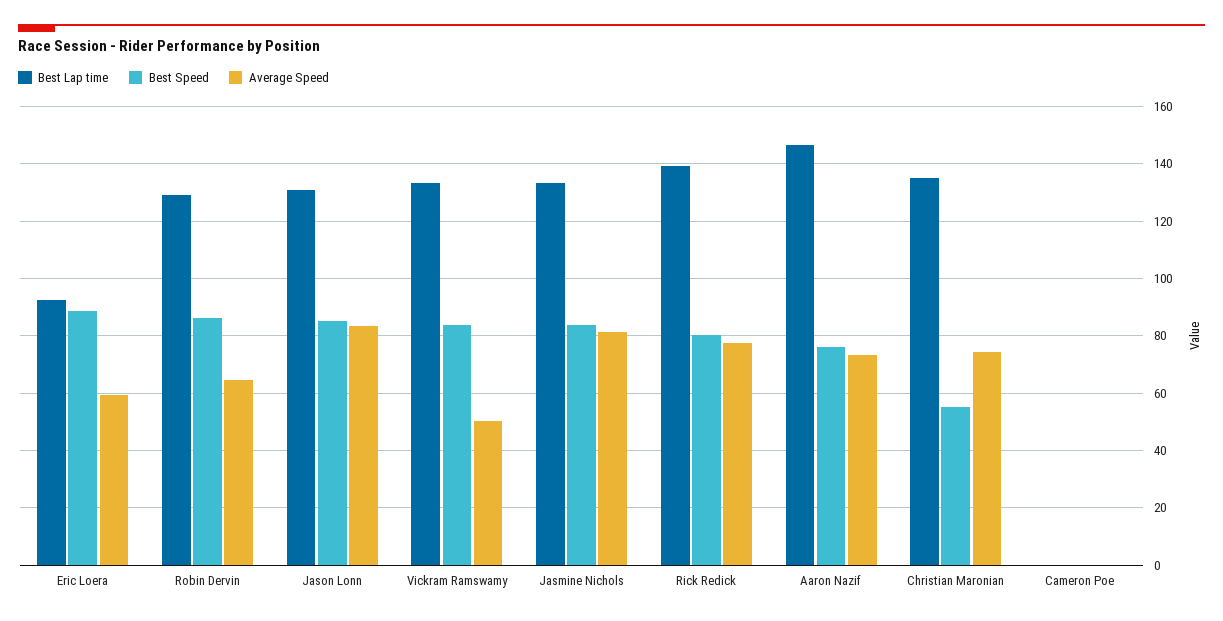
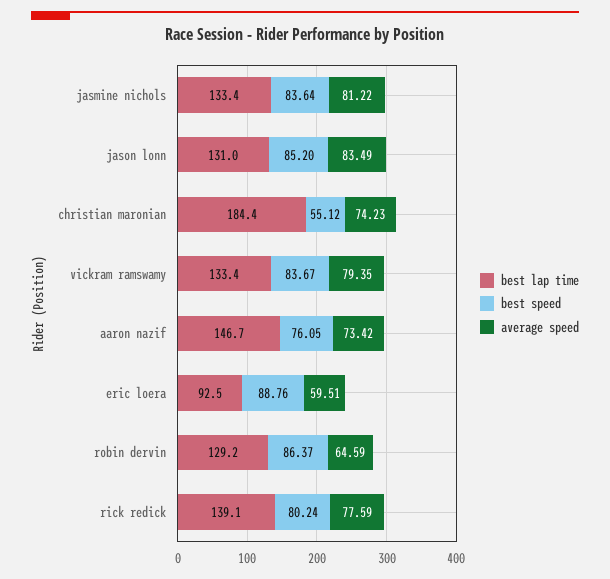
  {
    "Best Lap time": {
      "Eric Loera": 92.5,
      "Robin Dervin": 129.2,
      "Jason Lonn": 131,
      "Vickram Ramswamy": 133.4,
      "Jasmine Nichols": 133.4,
      "Rick Redick": 139.1,
      "Aaron Nazif": 146.7,
-     "Christian Maronian": 135,
+     "Christian Maronian": 184.4
-     "Cameron Poe": 0
    },
    "Best Speed": {
      "Eric Loera": 88.76,
      "Robin Dervin": 86.37,
      "Jason Lonn": 85.2,
      "Vickram Ramswamy": 83.67,
      "Jasmine Nichols": 83.64,
      "Rick Redick": 80.24,
      "Aaron Nazif": 76.05,
-     "Christian Maronian": 55.12,
+     "Christian Maronian": 55.12
-     "Cameron Poe": 0
    },
    "Average Speed": {
      "Eric Loera": 59.51,
      "Robin Dervin": 64.59,
      "Jason Lonn": 83.49,
-     "Vickram Ramswamy": 50,
+     "Vickram Ramswamy": 79.35,
      "Jasmine Nichols": 81.22,
      "Rick Redick": 77.59,
      "Aaron Nazif": 73.42,
-     "Christian Maronian": 74.23,
+     "Christian Maronian": 74.23
-     "Cameron Poe": 0
    }
  }

